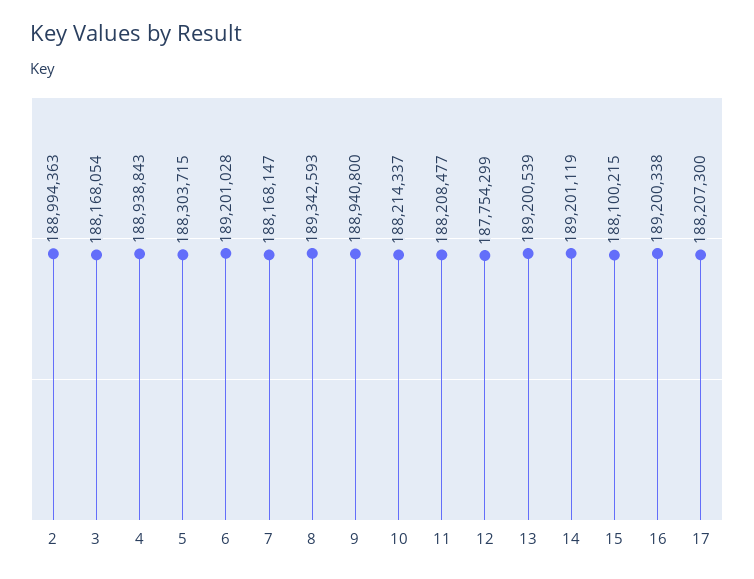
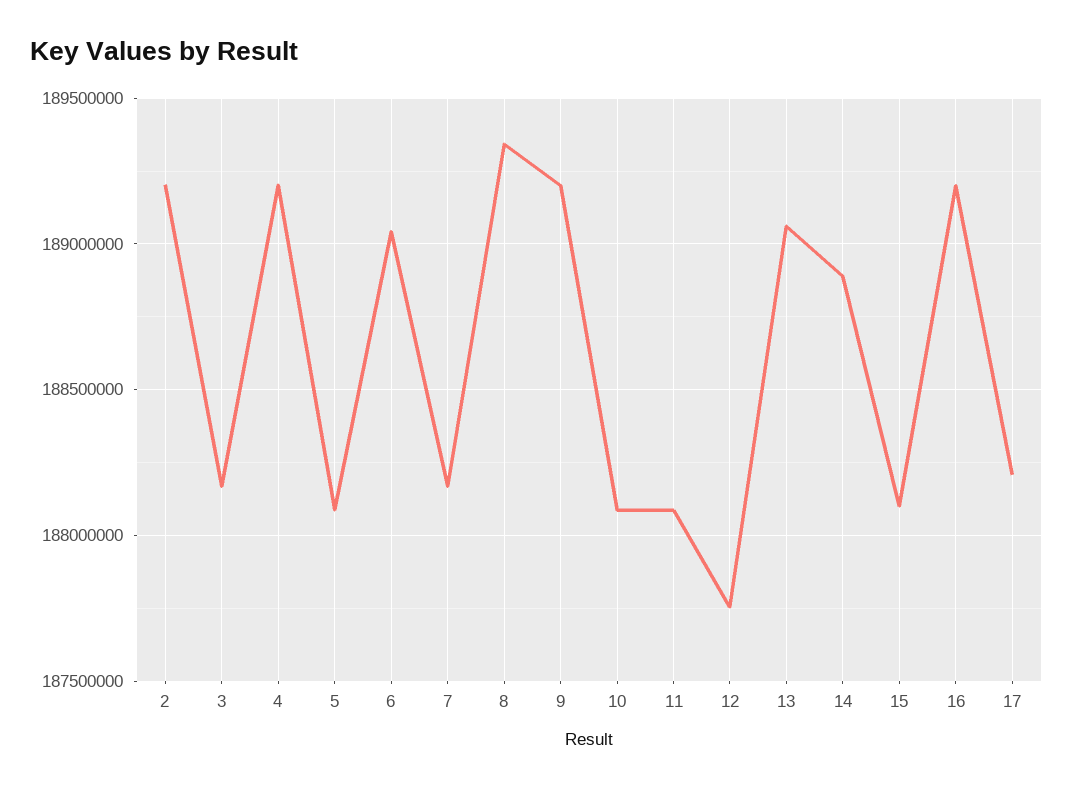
  {
-   "2": 188994363,
+   "2": 189200000,
    "3": 188168054,
-   "4": 188938843,
+   "4": 189200000,
-   "5": 188303715,
+   "5": 188100000,
-   "6": 189201028,
+   "6": 189050000,
    "7": 188168147,
    "8": 189342593,
-   "9": 188940800,
+   "9": 189200000,
-   "10": 188214337,
+   "10": 188100000,
-   "11": 188208477,
+   "11": 188100000,
    "12": 187754299,
-   "13": 189200539,
+   "13": 189050000,
-   "14": 189201119,
+   "14": 188900000,
    "15": 188100215,
    "16": 189200338,
    "17": 188207300
  }

